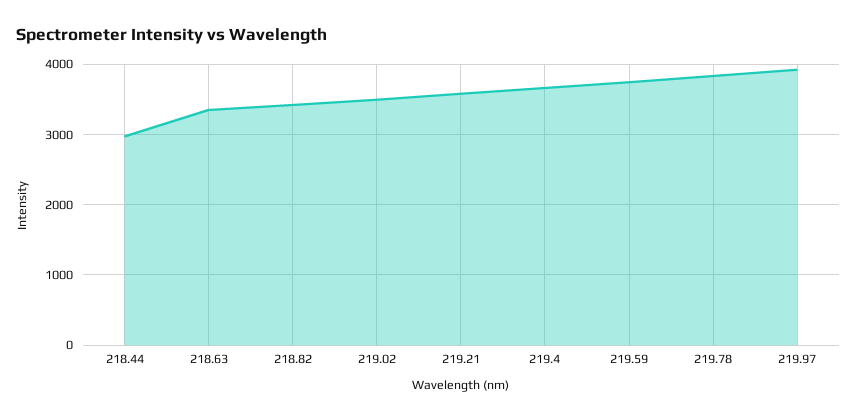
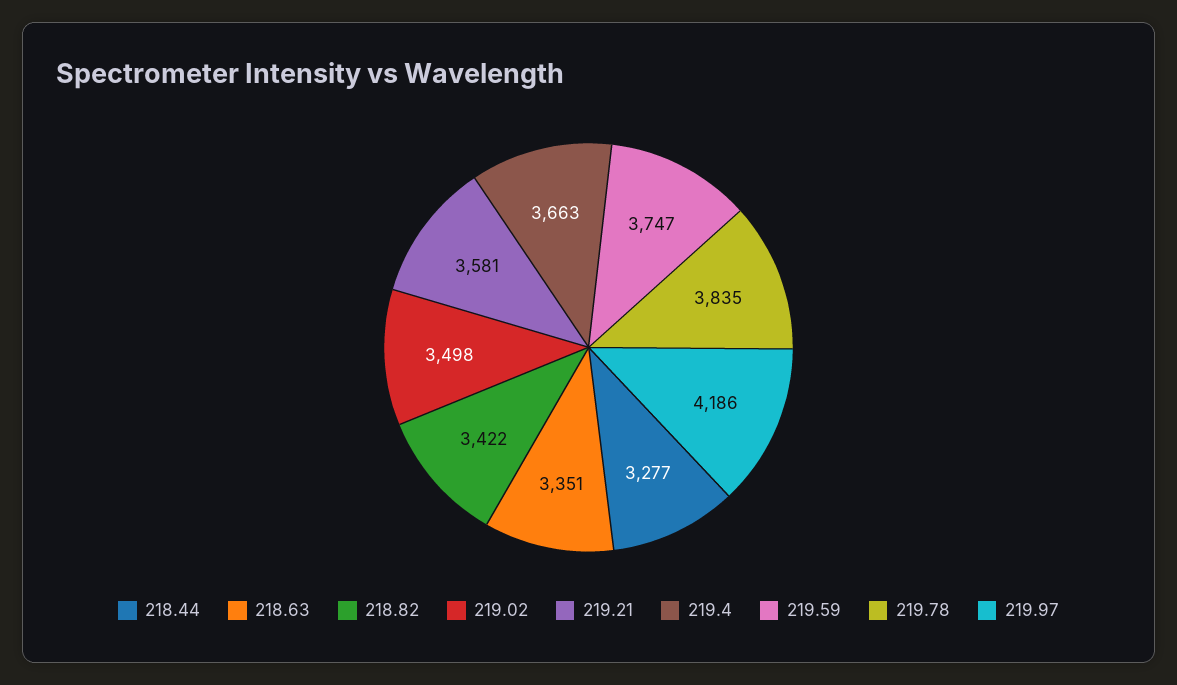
  {
-   "218.44": 3000,
+   "218.44": 3277,
    "218.63": 3351,
    "218.82": 3422,
    "219.02": 3498,
    "219.21": 3581,
    "219.4": 3663,
    "219.59": 3747,
    "219.78": 3835,
-   "219.97": 3900
+   "219.97": 4186
  }

